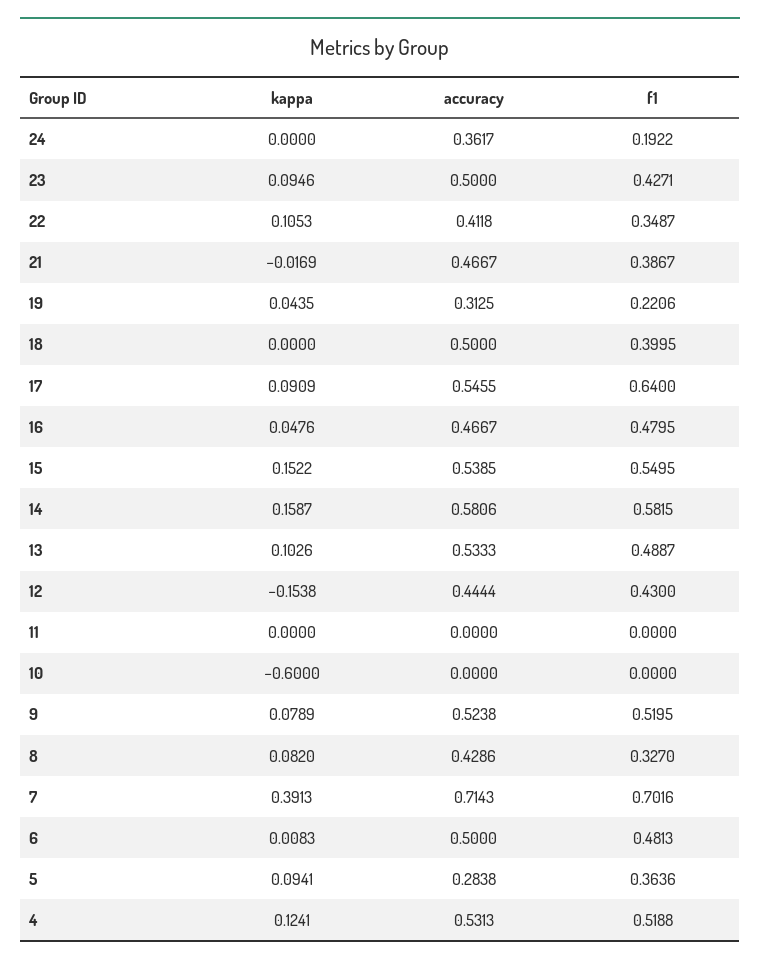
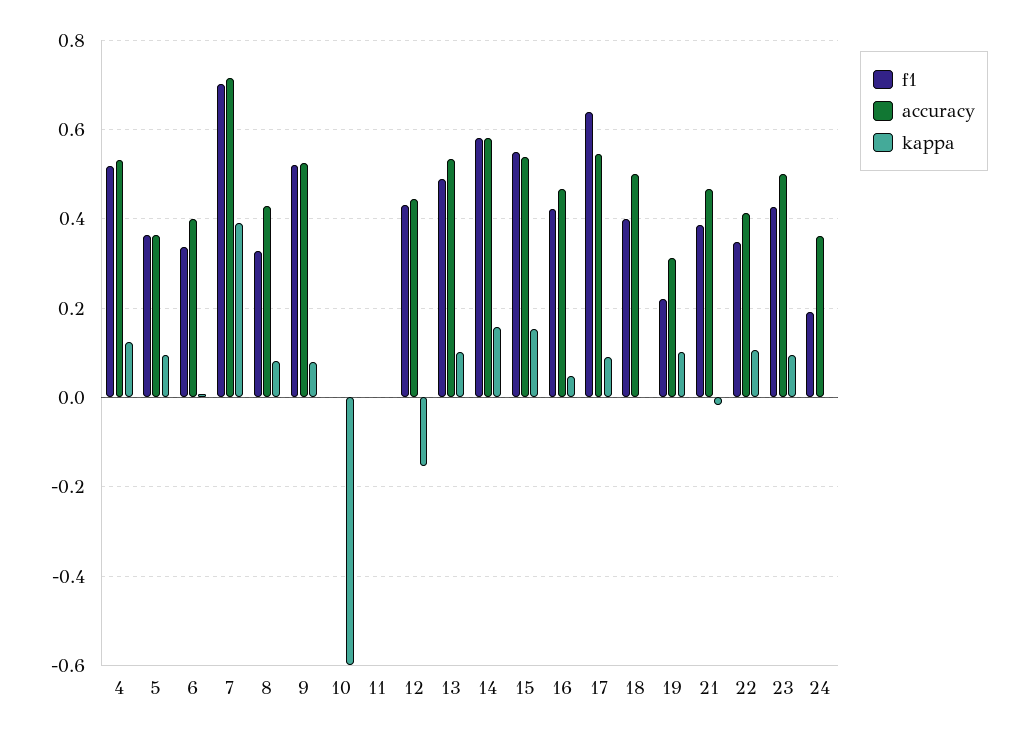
  {
    "kappa": {
      "24": 0,
      "23": 0.0946,
      "22": 0.1053,
      "21": -0.0169,
-     "19": 0.0435,
+     "19": 0.1,
      "18": 0,
      "17": 0.0909,
      "16": 0.0476,
      "15": 0.1522,
      "14": 0.1587,
      "13": 0.1026,
      "12": -0.1538,
      "11": 0,
      "10": -0.6,
      "9": 0.0789,
      "8": 0.082,
      "7": 0.3913,
      "6": 0.0083,
      "5": 0.0941,
      "4": 0.1241
    },
    "accuracy": {
      "24": 0.3617,
      "23": 0.5,
      "22": 0.4118,
      "21": 0.4667,
      "19": 0.3125,
      "18": 0.5,
      "17": 0.5455,
      "16": 0.4667,
      "15": 0.5385,
      "14": 0.5806,
      "13": 0.5333,
      "12": 0.4444,
      "11": 0,
      "10": 0,
      "9": 0.5238,
      "8": 0.4286,
      "7": 0.7143,
-     "6": 0.5,
+     "6": 0.4,
-     "5": 0.2838,
+     "5": 0.36,
      "4": 0.5313
    },
    "f1": {
      "24": 0.1922,
      "23": 0.4271,
      "22": 0.3487,
      "21": 0.3867,
      "19": 0.2206,
      "18": 0.3995,
      "17": 0.64,
-     "16": 0.4795,
+     "16": 0.42,
      "15": 0.5495,
      "14": 0.5815,
      "13": 0.4887,
      "12": 0.43,
      "11": 0,
      "10": 0,
      "9": 0.5195,
      "8": 0.327,
      "7": 0.7016,
-     "6": 0.4813,
+     "6": 0.34,
      "5": 0.3636,
      "4": 0.5188
    }
  }

